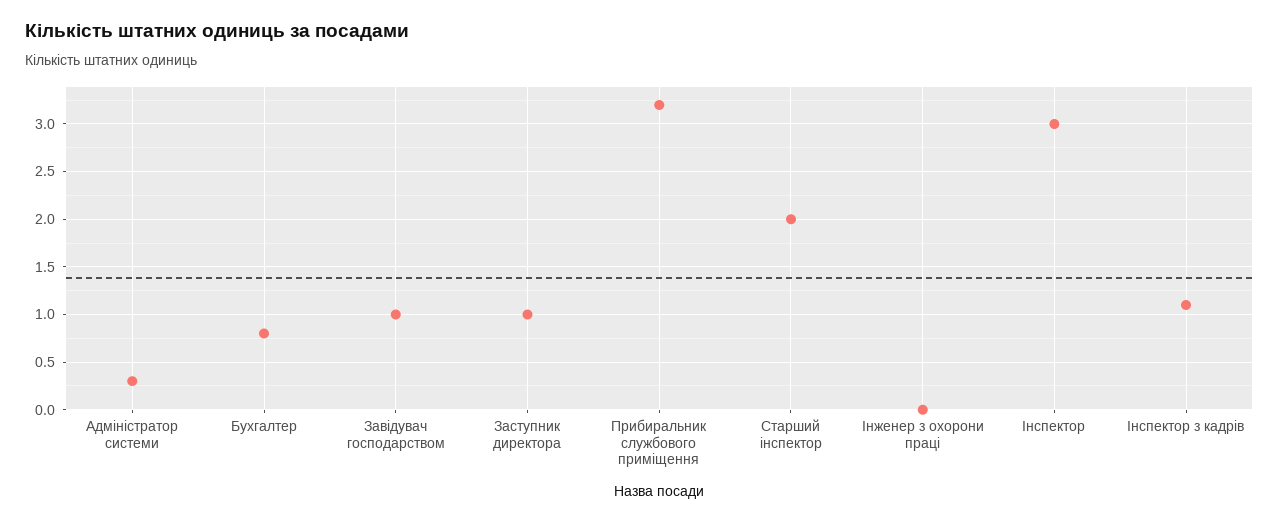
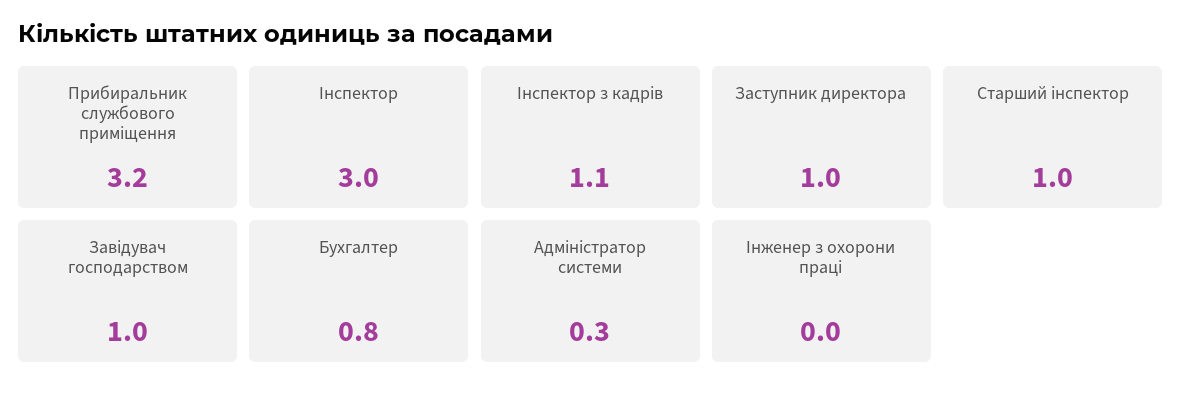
  {
    "Адміністратор системи": 0.3,
    "Бухгалтер": 0.8,
    "Завідувач господарством": 1,
    "Заступник директора": 1,
    "Прибиральник службового приміщення": 3.2,
-   "Старший інспектор": 2,
+   "Старший інспектор": 1,
    "Інженер з охорони праці": 0,
    "Інспектор": 3,
    "Інспектор з кадрів": 1.1
  }

